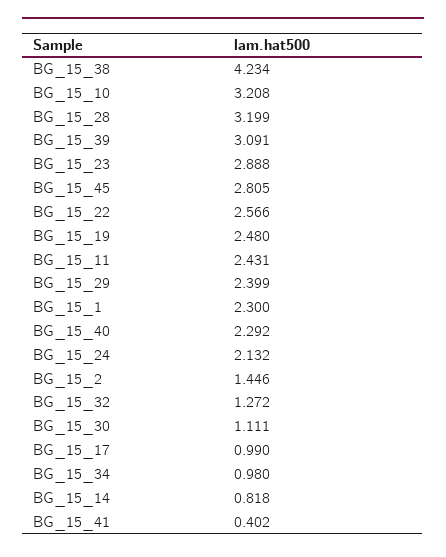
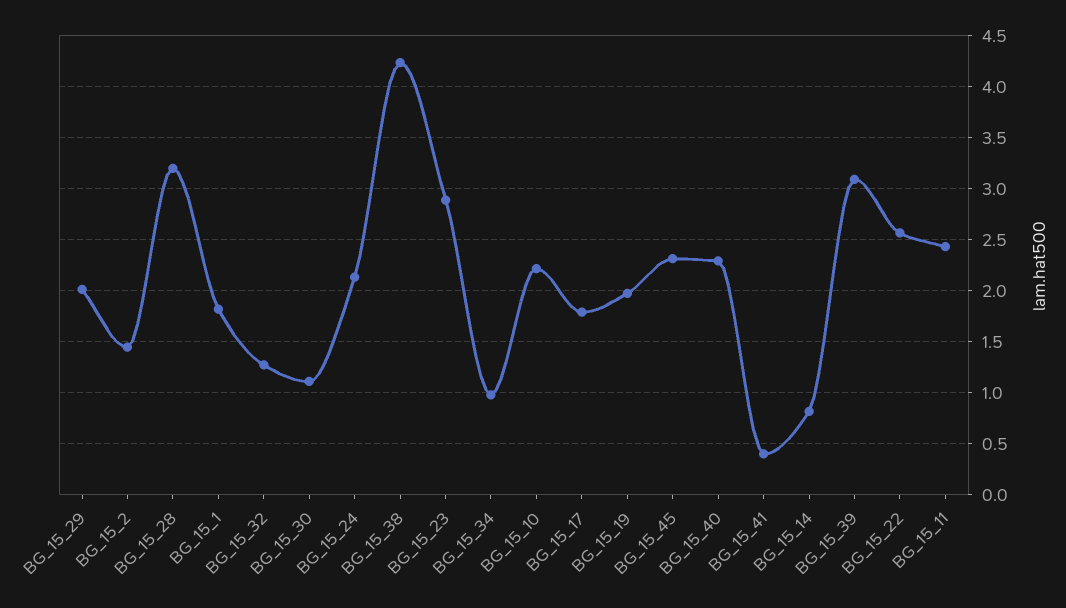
  {
    "BG_15_38": 4.234,
-   "BG_15_10": 3.208,
+   "BG_15_10": 2.2,
    "BG_15_28": 3.199,
    "BG_15_39": 3.091,
    "BG_15_23": 2.888,
-   "BG_15_45": 2.805,
+   "BG_15_45": 2.3,
    "BG_15_22": 2.566,
-   "BG_15_19": 2.48,
+   "BG_15_19": 2,
    "BG_15_11": 2.431,
-   "BG_15_29": 2.399,
+   "BG_15_29": 2,
-   "BG_15_1": 2.3,
+   "BG_15_1": 1.8,
    "BG_15_40": 2.292,
    "BG_15_24": 2.132,
    "BG_15_2": 1.446,
    "BG_15_32": 1.272,
    "BG_15_30": 1.111,
-   "BG_15_17": 0.99,
+   "BG_15_17": 1.8,
    "BG_15_34": 0.98,
    "BG_15_14": 0.818,
    "BG_15_41": 0.402
  }

